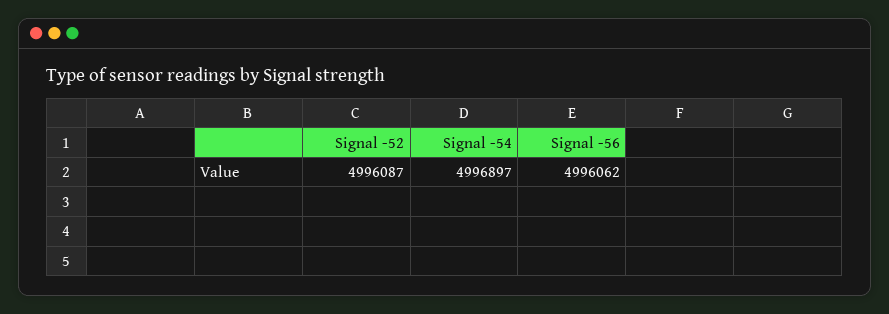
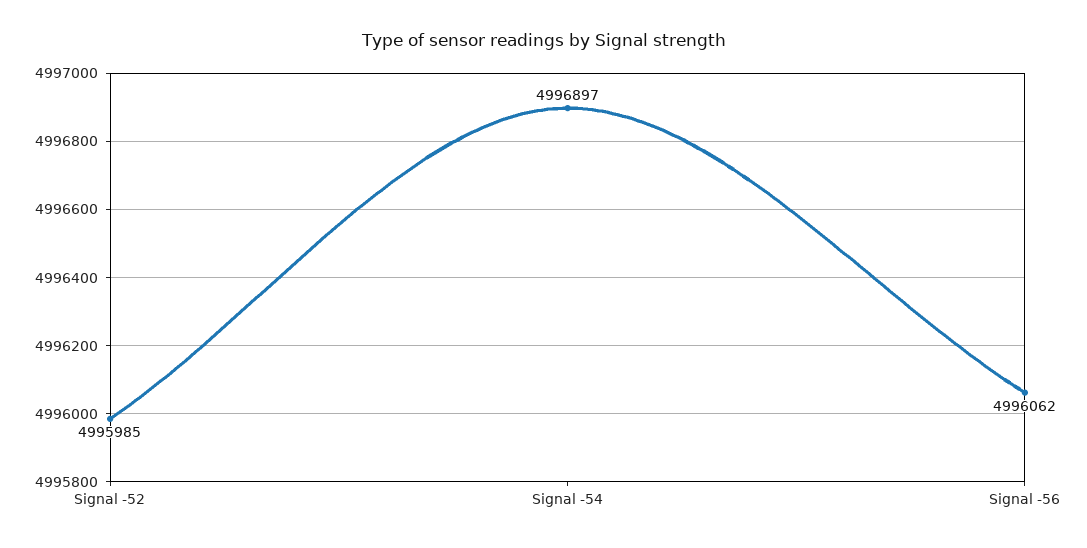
  {
-   "Signal -52": 4996087,
+   "Signal -52": 4995985,
    "Signal -54": 4996897,
    "Signal -56": 4996062
  }

